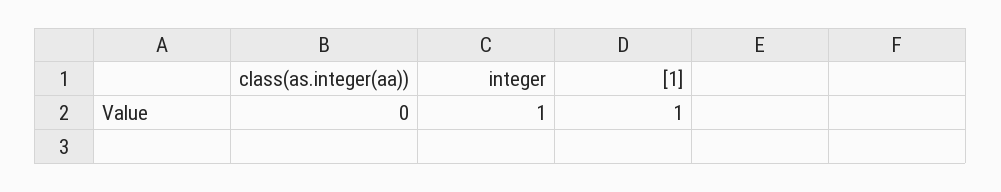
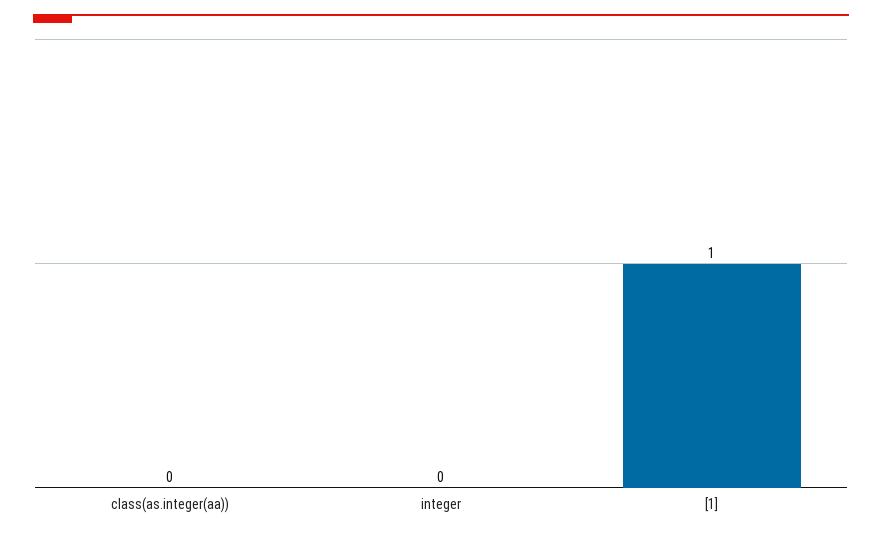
  {
    "class(as.integer(aa))": 0,
-   "integer": 1,
+   "integer": 0,
    "[1]": 1
  }

